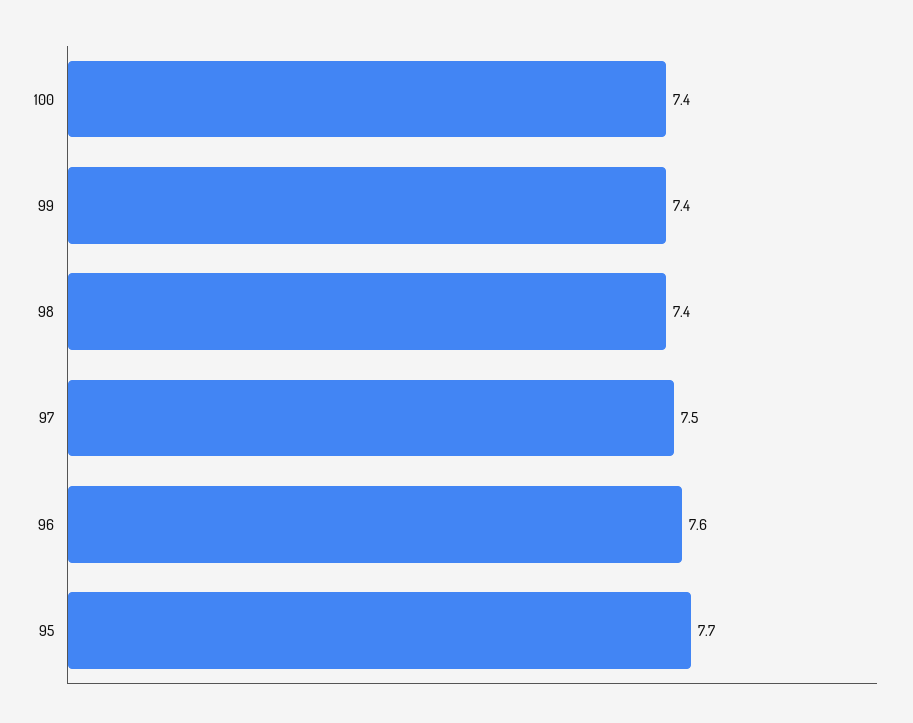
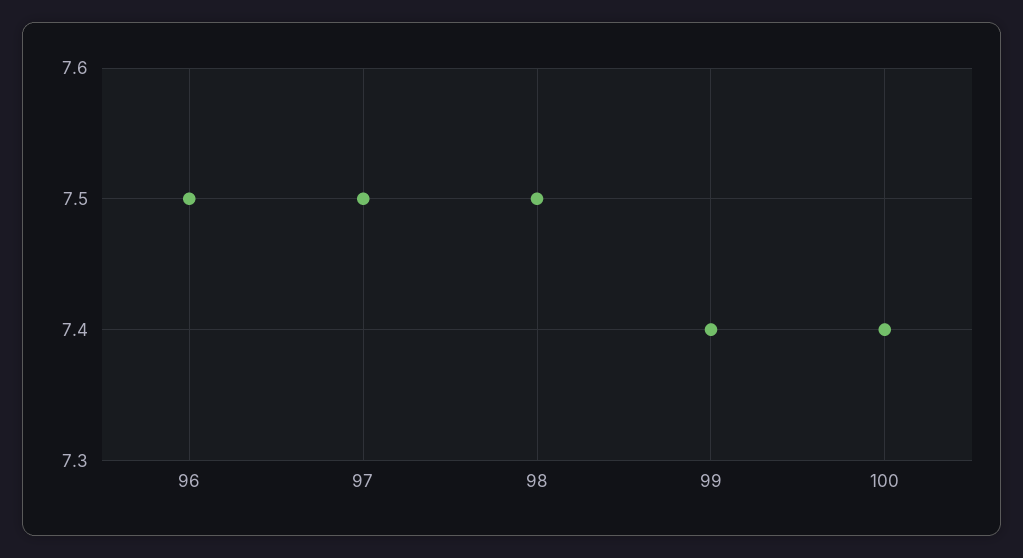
  {
    "100": 7.4,
    "99": 7.4,
-   "98": 7.4,
+   "98": 7.5,
    "97": 7.5,
-   "96": 7.6,
+   "96": 7.5
-   "95": 7.7
  }

